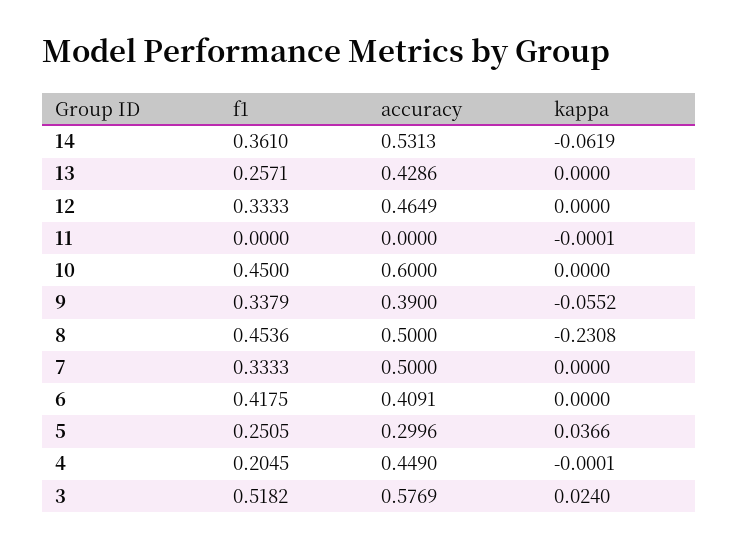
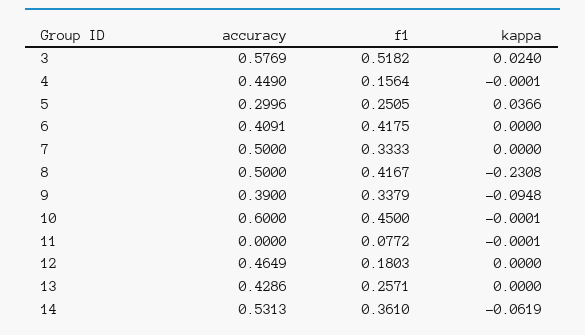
  {
    "f1": {
      "14": 0.361,
      "13": 0.2571,
-     "12": 0.3333,
+     "12": 0.1803,
-     "11": 0,
+     "11": 0.0772,
      "10": 0.45,
      "9": 0.3379,
-     "8": 0.4536,
+     "8": 0.4167,
      "7": 0.3333,
      "6": 0.4175,
      "5": 0.2505,
-     "4": 0.2045,
+     "4": 0.1564,
      "3": 0.5182
    },
    "accuracy": {
      "14": 0.5313,
      "13": 0.4286,
      "12": 0.4649,
      "11": 0,
      "10": 0.6,
      "9": 0.39,
      "8": 0.5,
      "7": 0.5,
      "6": 0.4091,
      "5": 0.2996,
      "4": 0.449,
      "3": 0.5769
    },
    "kappa": {
      "14": -0.0619,
      "13": 0,
      "12": 0,
      "11": -0.0001,
-     "10": 0,
+     "10": -0.0001,
-     "9": -0.0552,
+     "9": -0.0948,
      "8": -0.2308,
      "7": 0,
      "6": 0,
      "5": 0.0366,
      "4": -0.0001,
      "3": 0.024
    }
  }

